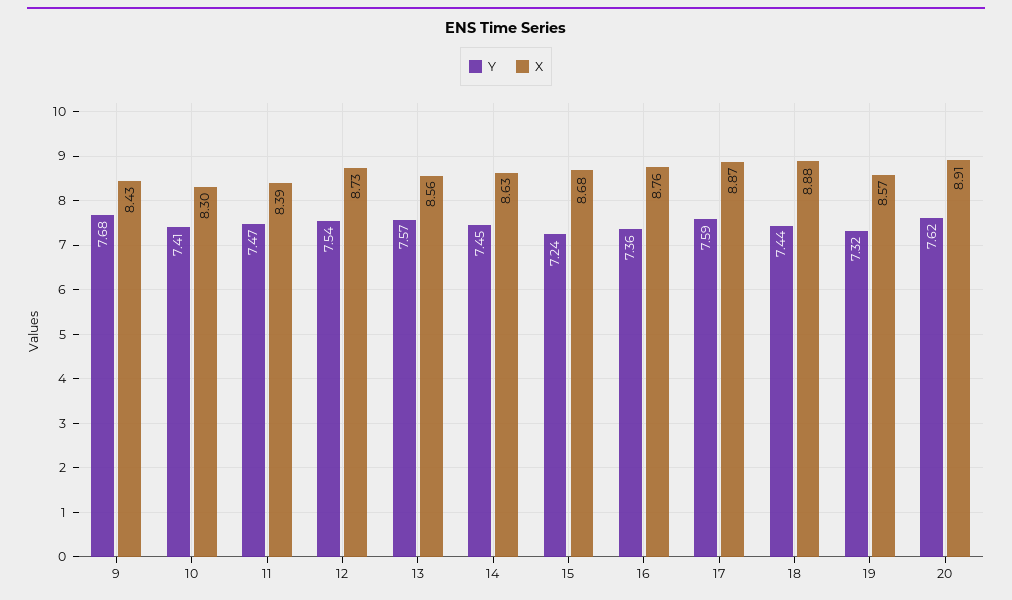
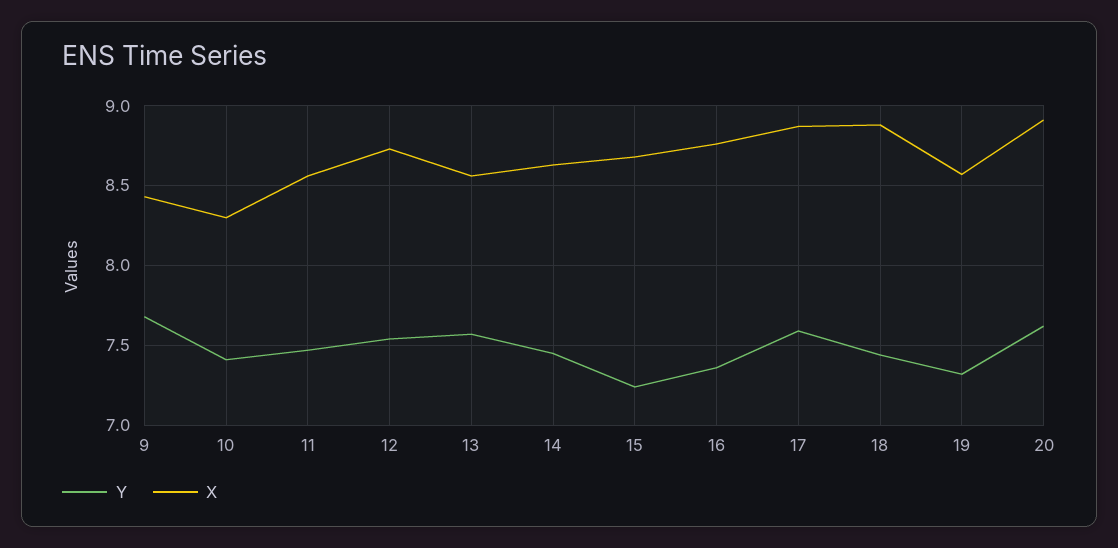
  {
    "Y": {
      "9": 7.68,
      "10": 7.41,
      "11": 7.47,
      "12": 7.54,
      "13": 7.57,
      "14": 7.45,
      "15": 7.24,
      "16": 7.36,
      "17": 7.59,
      "18": 7.44,
      "19": 7.32,
      "20": 7.62
    },
    "X": {
      "9": 8.43,
      "10": 8.3,
-     "11": 8.39,
+     "11": 8.55,
      "12": 8.73,
      "13": 8.56,
      "14": 8.63,
      "15": 8.68,
      "16": 8.76,
      "17": 8.87,
      "18": 8.88,
      "19": 8.57,
      "20": 8.91
    }
  }

